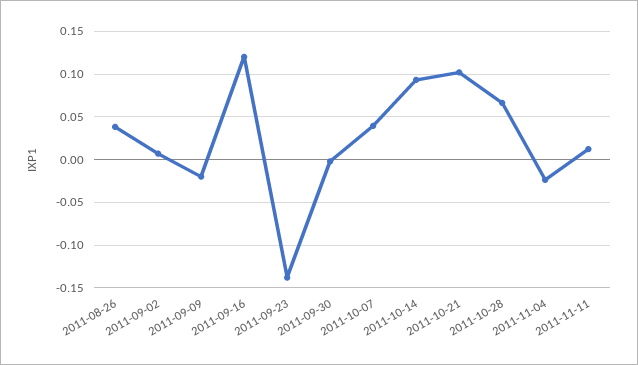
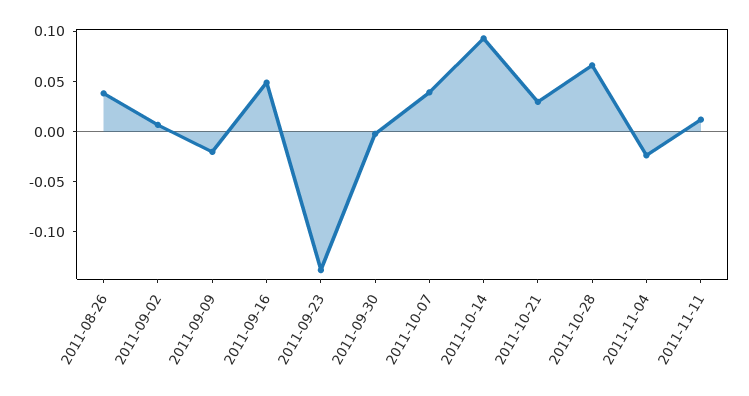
  {
    "2011-08-26": 0.04,
    "2011-09-02": 0.01,
    "2011-09-09": -0.02,
-   "2011-09-16": 0.12,
+   "2011-09-16": 0.05,
    "2011-09-23": -0.14,
    "2011-09-30": 0,
    "2011-10-07": 0.04,
    "2011-10-14": 0.09,
-   "2011-10-21": 0.1,
+   "2011-10-21": 0.03,
    "2011-10-28": 0.07,
    "2011-11-04": -0.02,
    "2011-11-11": 0.01
  }

